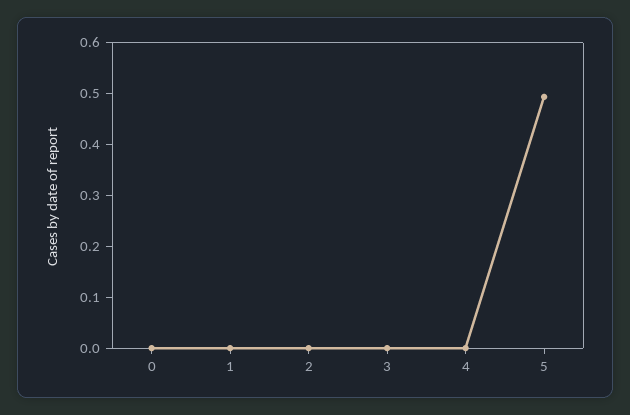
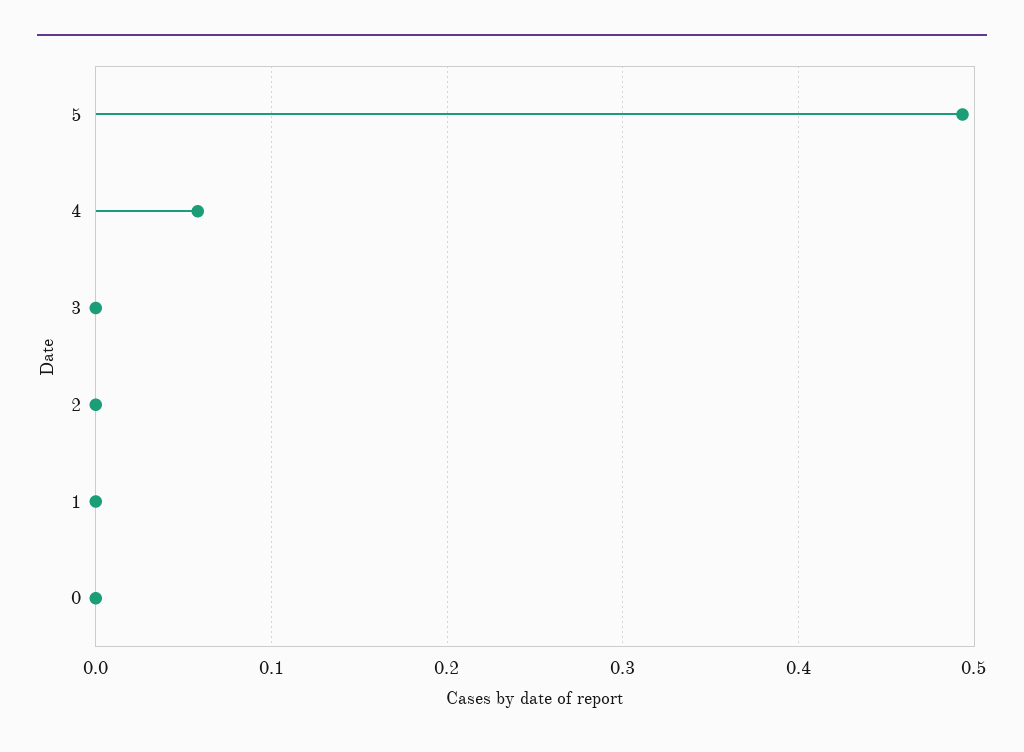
  {
    "0": 0,
    "1": 0,
    "2": 0,
    "3": 0,
-   "4": 0,
+   "4": 0.06,
    "5": 0.49
  }

